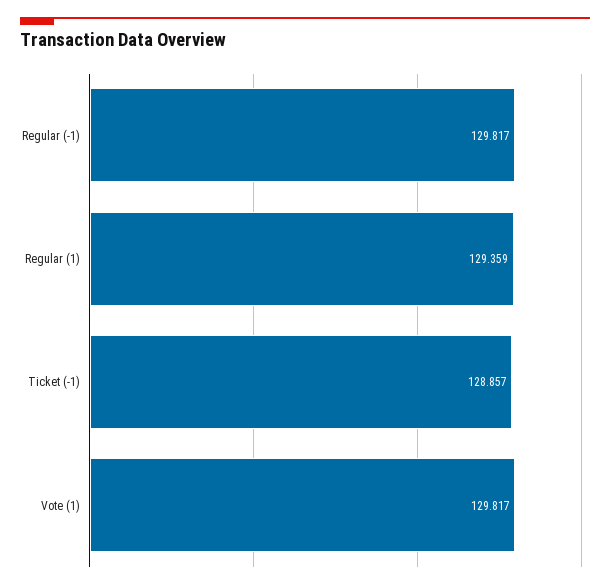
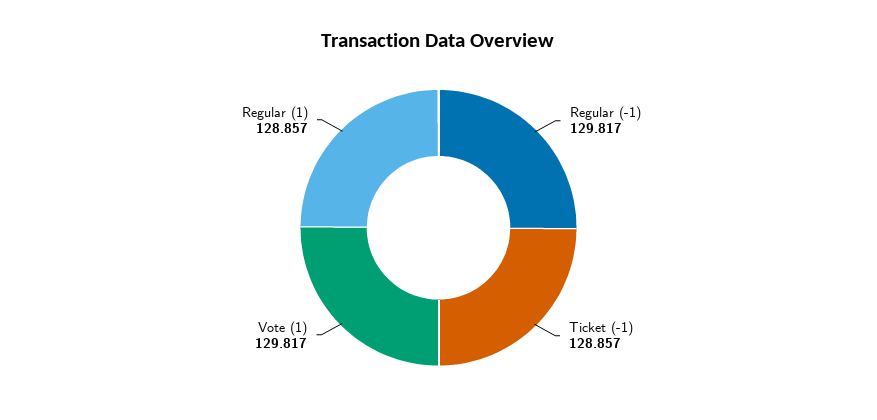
  {
    "Regular (-1)": 129.817,
-   "Regular (1)": 129.359,
+   "Regular (1)": 128.857,
    "Ticket (-1)": 128.857,
    "Vote (1)": 129.817
  }

